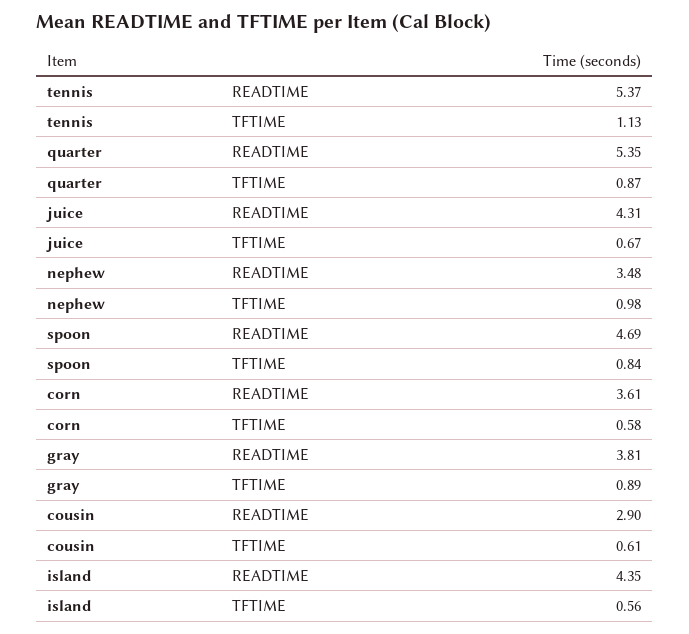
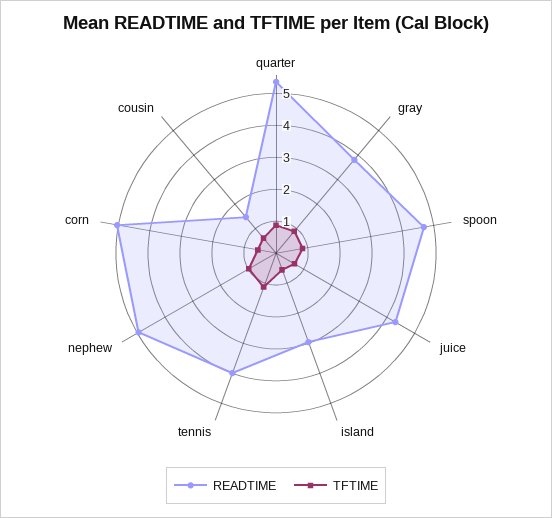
  {
    "READTIME": {
-     "tennis": 5.37,
+     "tennis": 4,
      "quarter": 5.35,
      "juice": 4.31,
-     "nephew": 3.48,
+     "nephew": 5,
      "spoon": 4.69,
-     "corn": 3.61,
+     "corn": 5,
      "gray": 3.81,
-     "cousin": 2.9,
+     "cousin": 1.5,
-     "island": 4.35
+     "island": 3
    },
    "TFTIME": {
      "tennis": 1.13,
      "quarter": 0.87,
      "juice": 0.67,
      "nephew": 0.98,
      "spoon": 0.84,
      "corn": 0.58,
      "gray": 0.89,
      "cousin": 0.61,
      "island": 0.56
    }
  }

